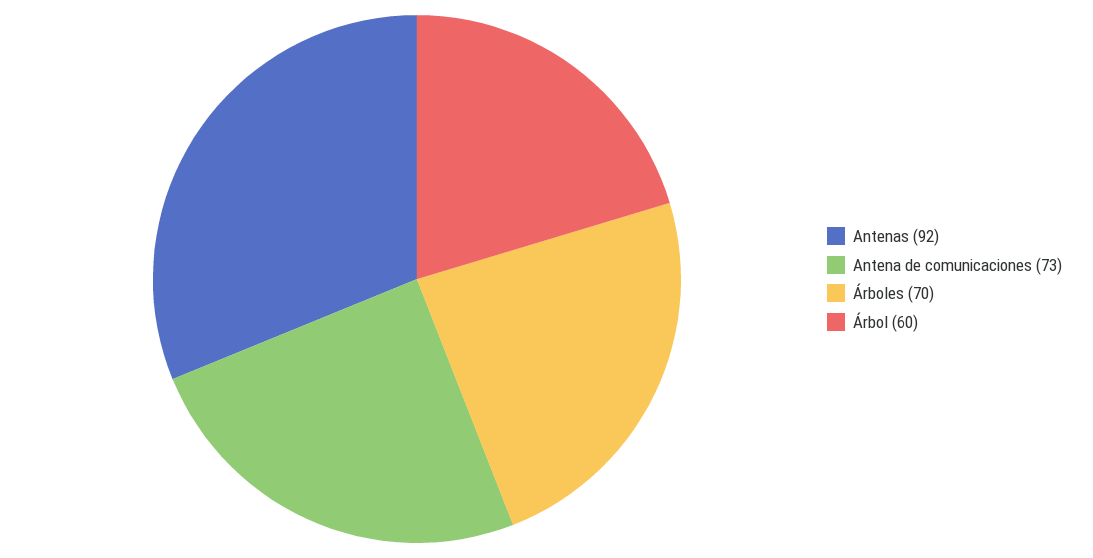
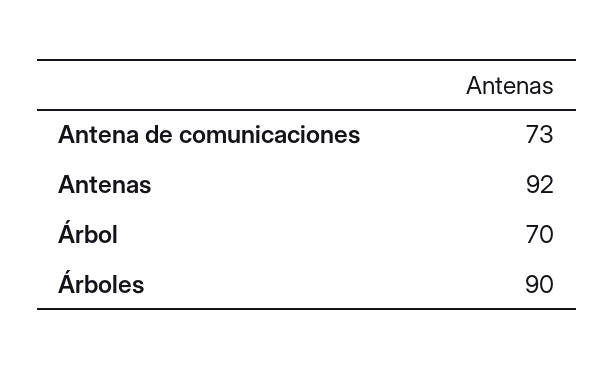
  {
    "Antenas": 92,
    "Antena de comunicaciones": 73,
-   "Árboles": 70,
+   "Árboles": 90,
-   "Árbol": 60
+   "Árbol": 70
  }

